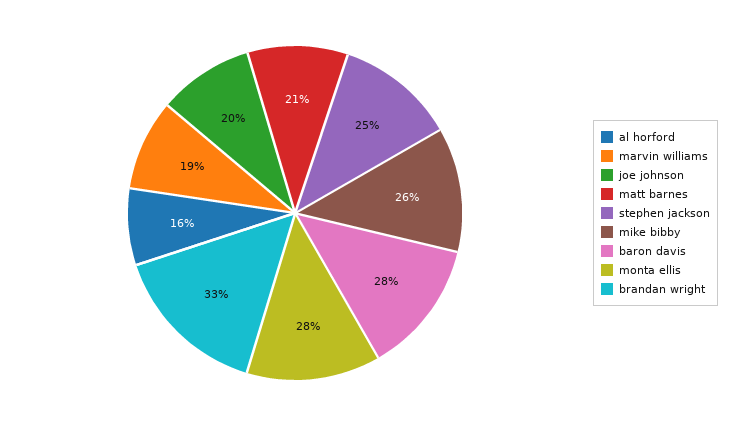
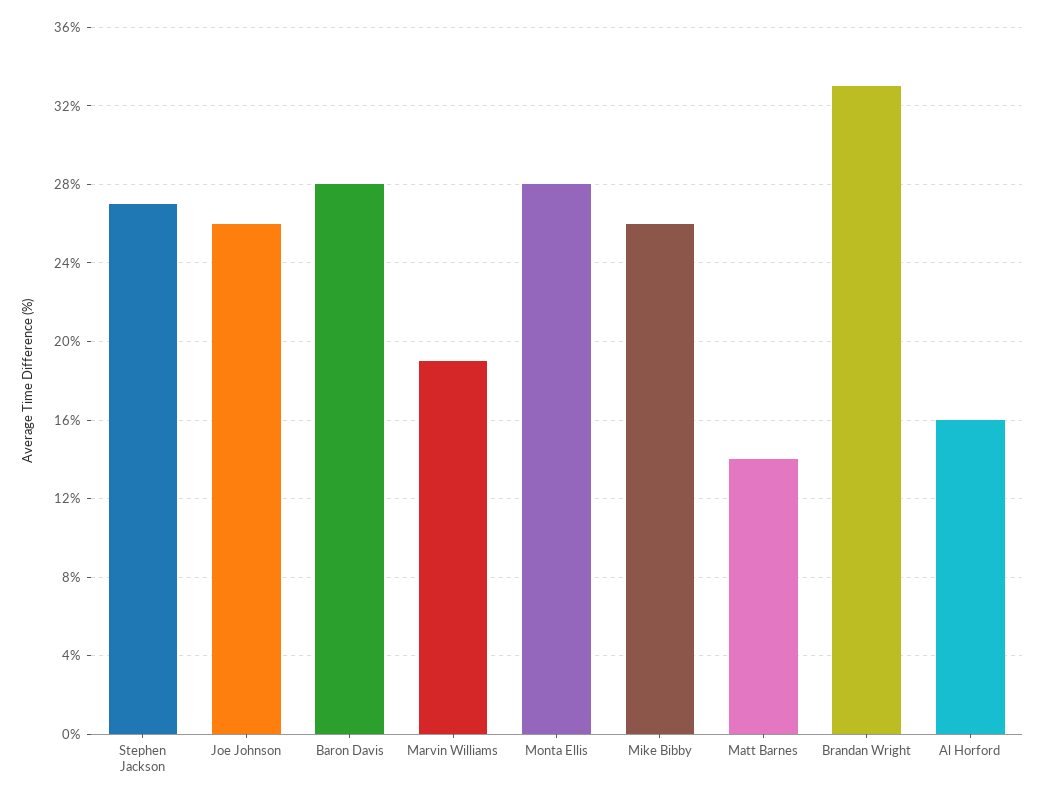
  {
    "al horford": 16,
    "marvin williams": 19,
-   "joe johnson": 20,
+   "joe johnson": 26,
-   "matt barnes": 21,
+   "matt barnes": 14,
-   "stephen jackson": 25,
+   "stephen jackson": 27,
    "mike bibby": 26,
    "baron davis": 28,
    "monta ellis": 28,
    "brandan wright": 33
  }

